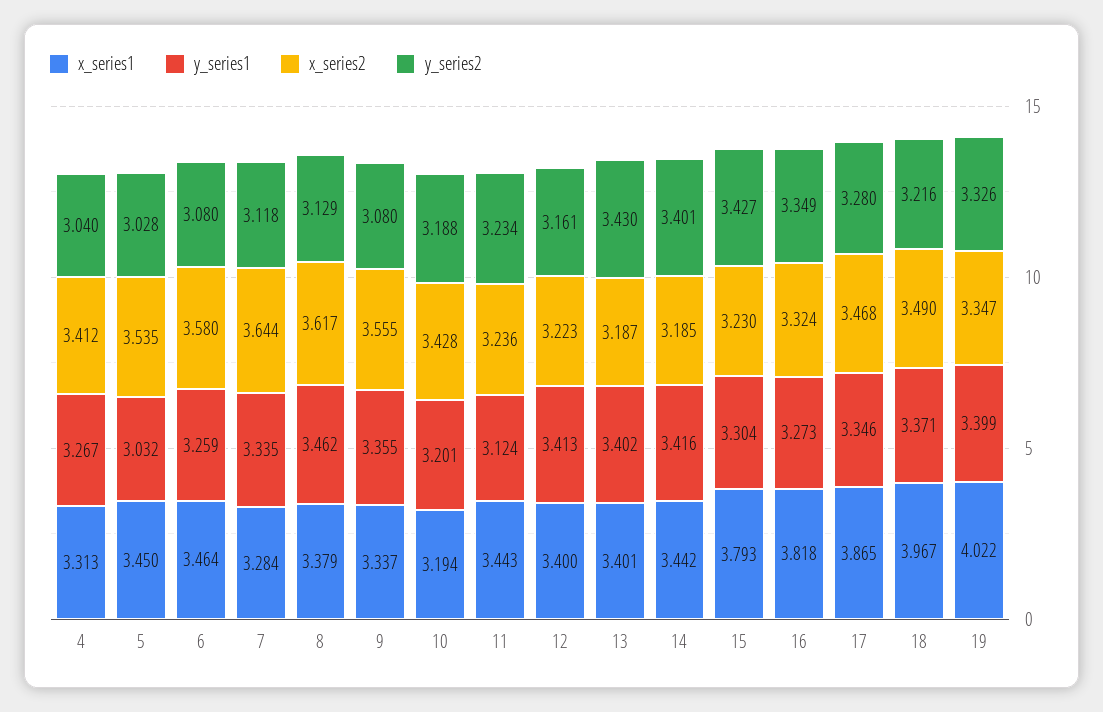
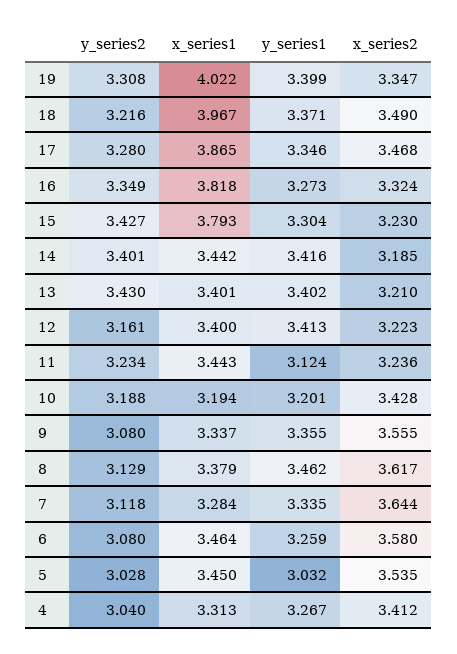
  {
    "x_series1": {
      "4": 3.313,
      "5": 3.45,
      "6": 3.464,
      "7": 3.284,
      "8": 3.379,
      "9": 3.337,
      "10": 3.194,
      "11": 3.443,
      "12": 3.4,
      "13": 3.401,
      "14": 3.442,
      "15": 3.793,
      "16": 3.818,
      "17": 3.865,
      "18": 3.967,
      "19": 4.022
    },
    "y_series1": {
      "4": 3.267,
      "5": 3.032,
      "6": 3.259,
      "7": 3.335,
      "8": 3.462,
      "9": 3.355,
      "10": 3.201,
      "11": 3.124,
      "12": 3.413,
      "13": 3.402,
      "14": 3.416,
      "15": 3.304,
      "16": 3.273,
      "17": 3.346,
      "18": 3.371,
      "19": 3.399
    },
    "x_series2": {
      "4": 3.412,
      "5": 3.535,
      "6": 3.58,
      "7": 3.644,
      "8": 3.617,
      "9": 3.555,
      "10": 3.428,
      "11": 3.236,
      "12": 3.223,
-     "13": 3.187,
+     "13": 3.21,
      "14": 3.185,
      "15": 3.23,
      "16": 3.324,
      "17": 3.468,
      "18": 3.49,
      "19": 3.347
    },
    "y_series2": {
      "4": 3.04,
      "5": 3.028,
      "6": 3.08,
      "7": 3.118,
      "8": 3.129,
      "9": 3.08,
      "10": 3.188,
      "11": 3.234,
      "12": 3.161,
      "13": 3.43,
      "14": 3.401,
      "15": 3.427,
      "16": 3.349,
      "17": 3.28,
      "18": 3.216,
-     "19": 3.326
+     "19": 3.308
    }
  }

